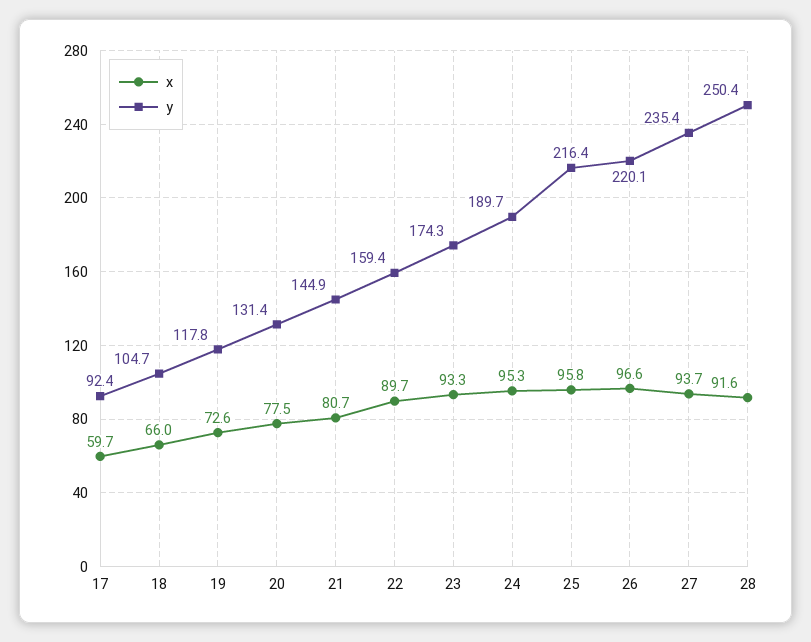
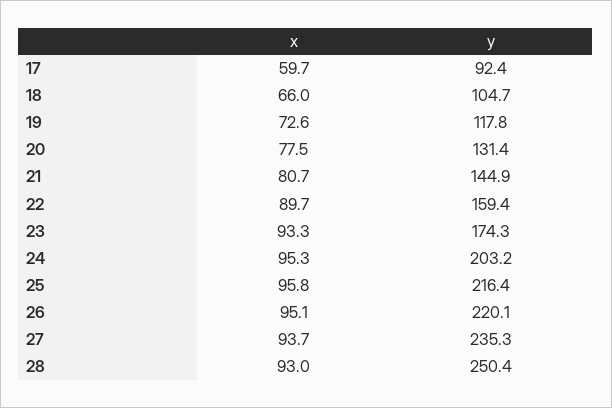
  {
    "x": {
      "17": 59.7,
      "18": 66,
      "19": 72.6,
      "20": 77.5,
      "21": 80.7,
      "22": 89.7,
      "23": 93.3,
      "24": 95.3,
      "25": 95.8,
-     "26": 96.6,
+     "26": 95.1,
      "27": 93.7,
-     "28": 91.6
+     "28": 93
    },
    "y": {
      "17": 92.4,
      "18": 104.7,
      "19": 117.8,
      "20": 131.4,
      "21": 144.9,
      "22": 159.4,
      "23": 174.3,
-     "24": 189.7,
+     "24": 203.2,
      "25": 216.4,
      "26": 220.1,
-     "27": 235.4,
+     "27": 235.3,
      "28": 250.4
    }
  }

